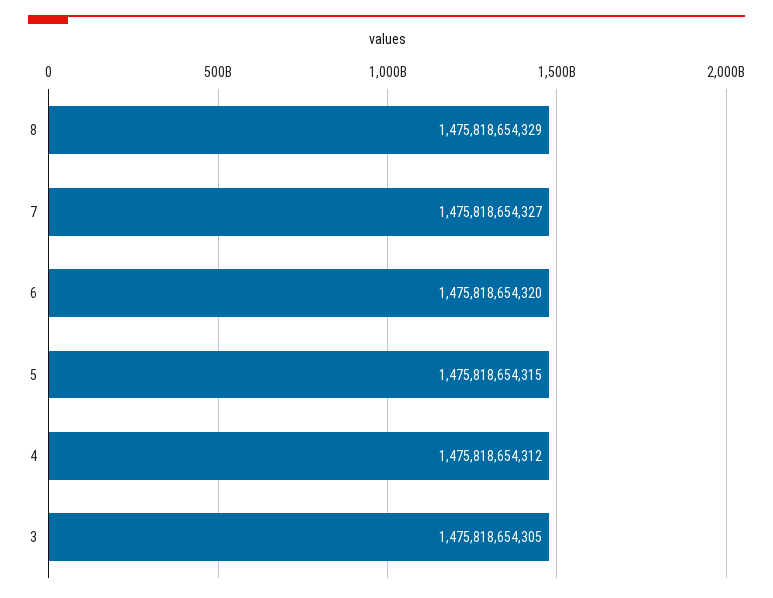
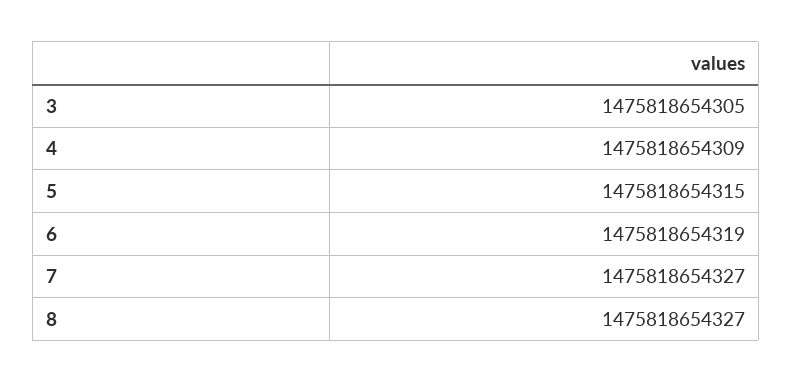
  {
-   "8": 1475818654329,
+   "8": 1475818654327,
    "7": 1475818654327,
-   "6": 1475818654320,
+   "6": 1475818654319,
    "5": 1475818654315,
-   "4": 1475818654312,
+   "4": 1475818654309,
    "3": 1475818654305
  }

